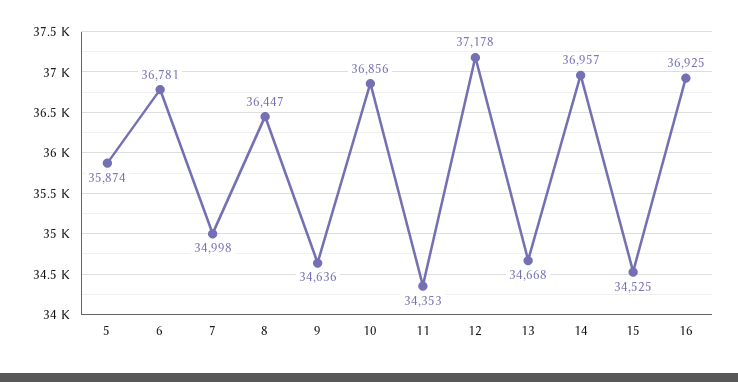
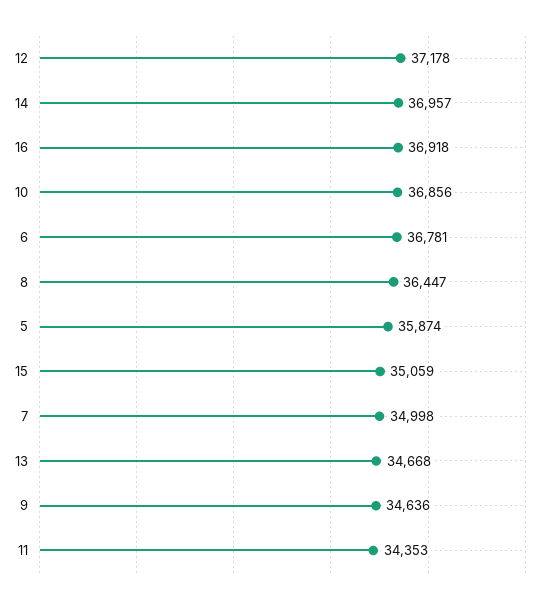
  {
    "5": 35874,
    "6": 36781,
    "7": 34998,
    "8": 36447,
    "9": 34636,
    "10": 36856,
    "11": 34353,
    "12": 37178,
    "13": 34668,
    "14": 36957,
-   "15": 34525,
+   "15": 35059,
-   "16": 36925
+   "16": 36918
  }

